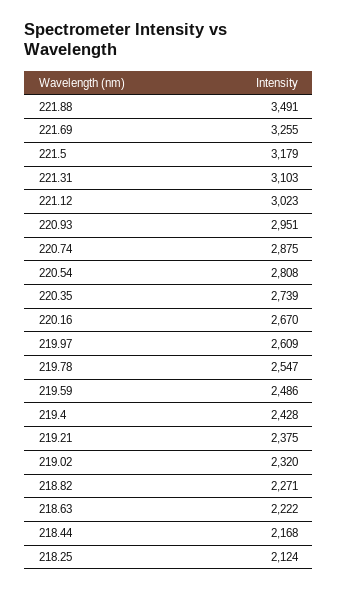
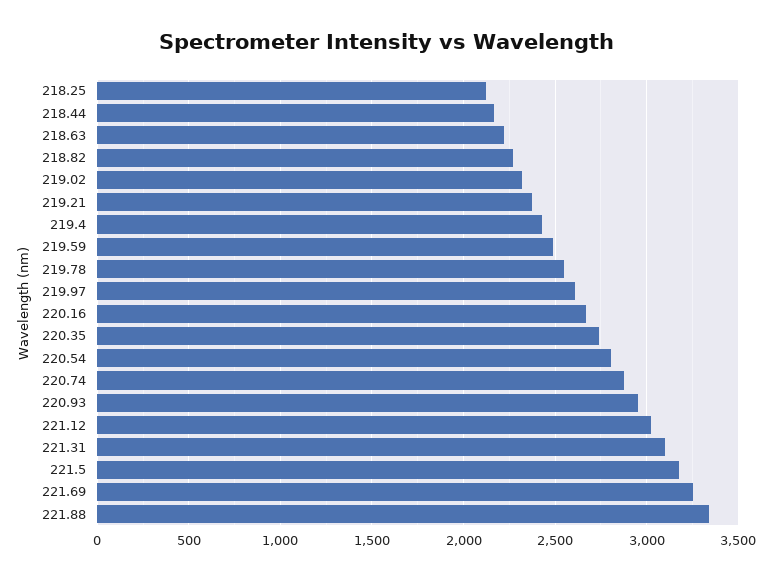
  {
-   "221.88": 3491,
+   "221.88": 3350,
    "221.69": 3255,
    "221.5": 3179,
    "221.31": 3103,
    "221.12": 3023,
    "220.93": 2951,
    "220.74": 2875,
    "220.54": 2808,
    "220.35": 2739,
    "220.16": 2670,
    "219.97": 2609,
    "219.78": 2547,
    "219.59": 2486,
    "219.4": 2428,
    "219.21": 2375,
    "219.02": 2320,
    "218.82": 2271,
    "218.63": 2222,
    "218.44": 2168,
    "218.25": 2124
  }

